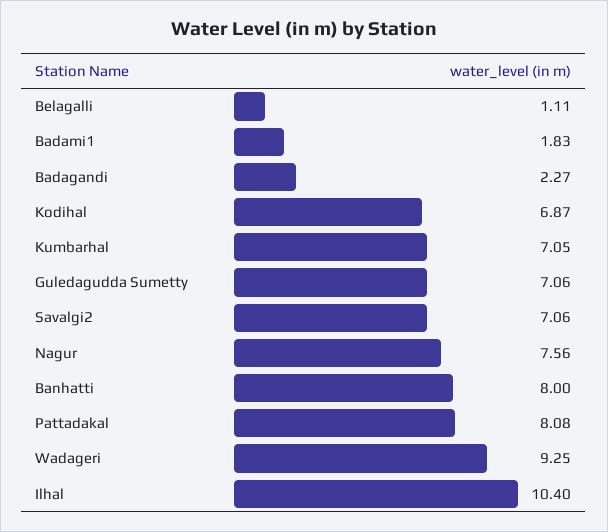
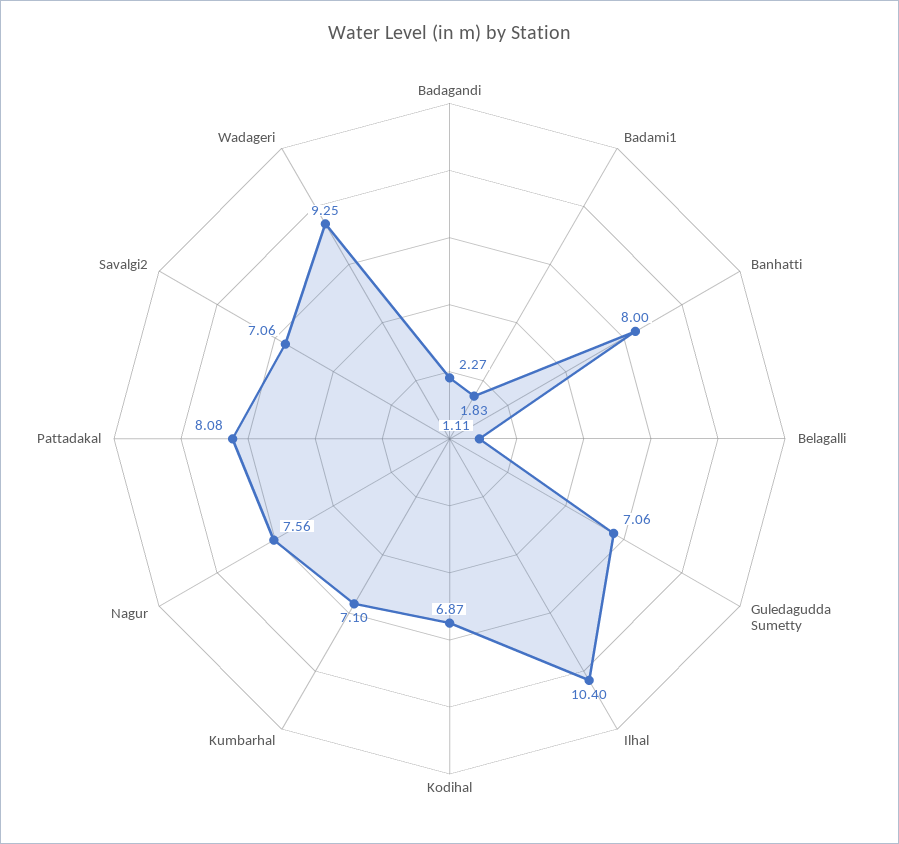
  {
    "Belagalli": 1.11,
    "Badami1": 1.83,
    "Badagandi": 2.27,
    "Kodihal": 6.87,
-   "Kumbarhal": 7.05,
+   "Kumbarhal": 7.1,
    "Guledagudda Sumetty": 7.06,
    "Savalgi2": 7.06,
    "Nagur": 7.56,
    "Banhatti": 8,
    "Pattadakal": 8.08,
    "Wadageri": 9.25,
    "Ilhal": 10.4
  }

